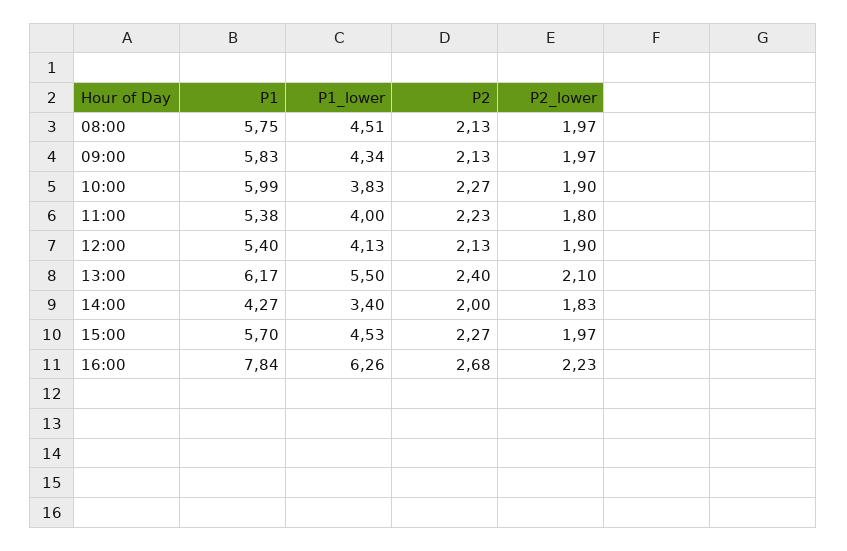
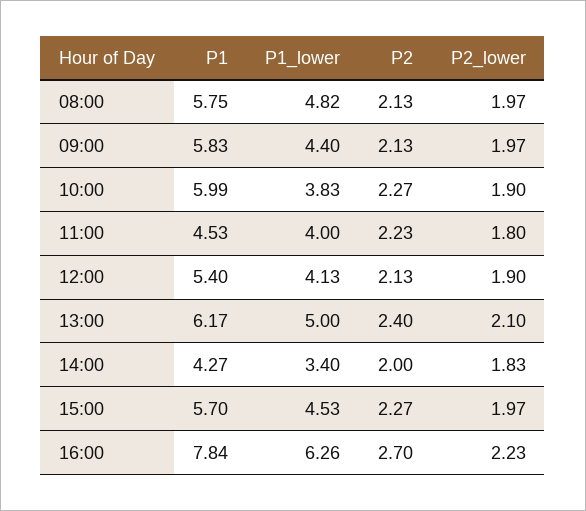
  {
    "P1": {
      "08:00": 5.75,
      "09:00": 5.83,
      "10:00": 5.99,
-     "11:00": 5.38,
+     "11:00": 4.53,
      "12:00": 5.4,
      "13:00": 6.17,
      "14:00": 4.27,
      "15:00": 5.7,
      "16:00": 7.84
    },
    "P1_lower": {
-     "08:00": 4.51,
+     "08:00": 4.82,
-     "09:00": 4.34,
+     "09:00": 4.4,
      "10:00": 3.83,
      "11:00": 4,
      "12:00": 4.13,
-     "13:00": 5.5,
+     "13:00": 5,
      "14:00": 3.4,
      "15:00": 4.53,
      "16:00": 6.26
    },
    "P2": {
      "08:00": 2.13,
      "09:00": 2.13,
      "10:00": 2.27,
      "11:00": 2.23,
      "12:00": 2.13,
      "13:00": 2.4,
      "14:00": 2,
      "15:00": 2.27,
-     "16:00": 2.68
+     "16:00": 2.7
    },
    "P2_lower": {
      "08:00": 1.97,
      "09:00": 1.97,
      "10:00": 1.9,
      "11:00": 1.8,
      "12:00": 1.9,
      "13:00": 2.1,
      "14:00": 1.83,
      "15:00": 1.97,
      "16:00": 2.23
    }
  }

